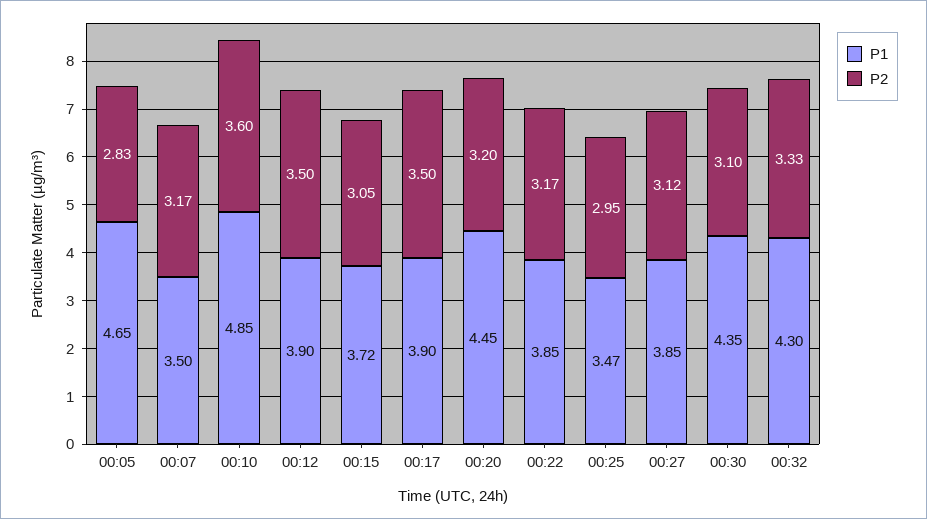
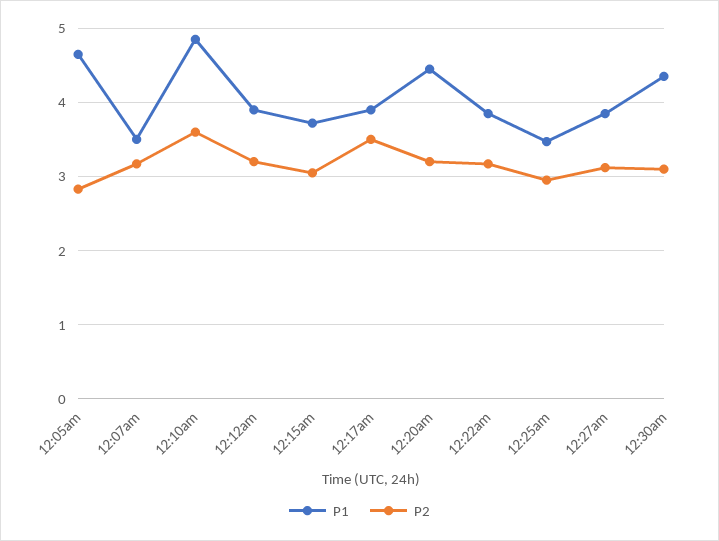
  {
    "P1": {
      "00:05": 4.65,
      "00:07": 3.5,
      "00:10": 4.85,
      "00:12": 3.9,
      "00:15": 3.72,
      "00:17": 3.9,
      "00:20": 4.45,
      "00:22": 3.85,
      "00:25": 3.47,
      "00:27": 3.85,
-     "00:30": 4.35,
+     "00:30": 4.35
-     "00:32": 4.3
    },
    "P2": {
      "00:05": 2.83,
      "00:07": 3.17,
      "00:10": 3.6,
-     "00:12": 3.5,
+     "00:12": 3.2,
      "00:15": 3.05,
      "00:17": 3.5,
      "00:20": 3.2,
      "00:22": 3.17,
      "00:25": 2.95,
      "00:27": 3.12,
-     "00:30": 3.1,
+     "00:30": 3.1
-     "00:32": 3.33
    }
  }

